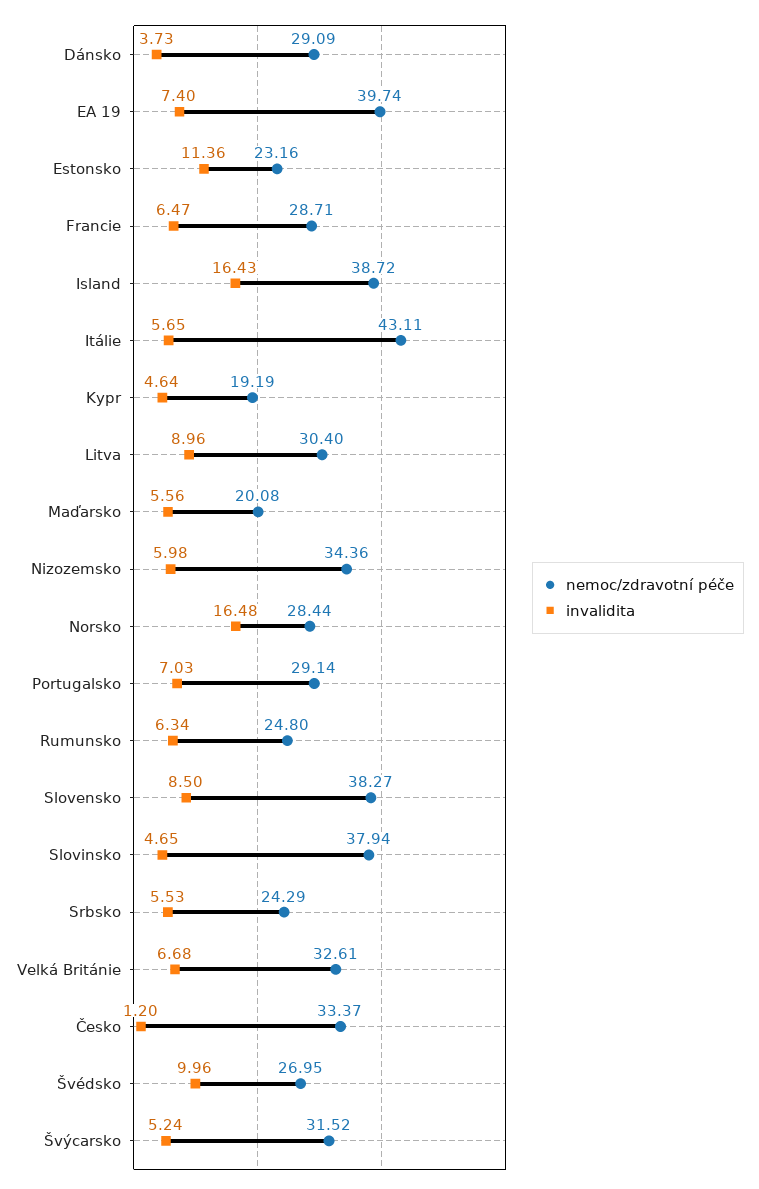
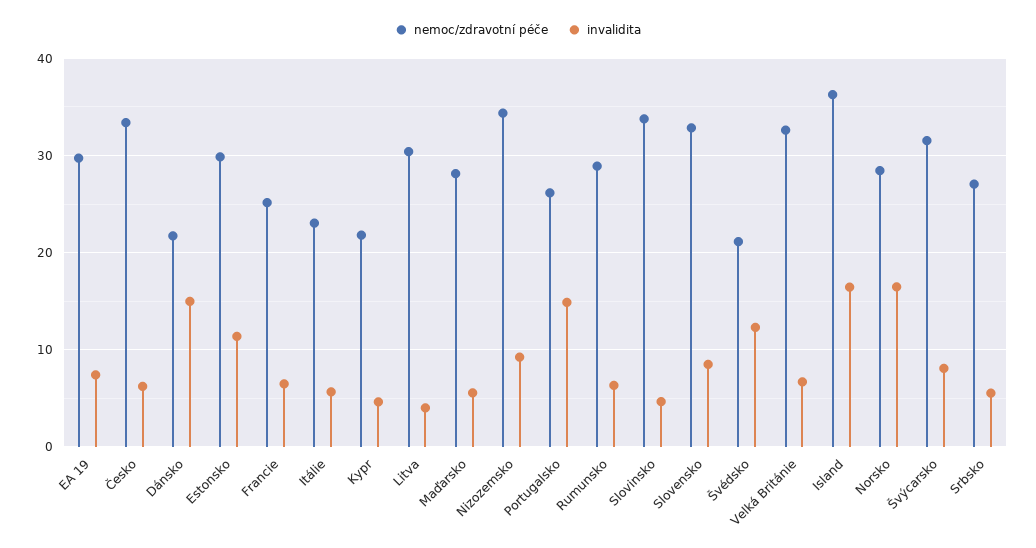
  {
    "nemoc/zdravotní péče": {
-     "Dánsko": 29.09,
+     "Dánsko": 22,
-     "EA 19": 39.74,
+     "EA 19": 30,
-     "Estonsko": 23.16,
+     "Estonsko": 30,
-     "Francie": 28.71,
+     "Francie": 25,
-     "Island": 38.72,
+     "Island": 36,
-     "Itálie": 43.11,
+     "Itálie": 23,
-     "Kypr": 19.19,
+     "Kypr": 22,
      "Litva": 30.4,
-     "Maďarsko": 20.08,
+     "Maďarsko": 28,
      "Nizozemsko": 34.36,
      "Norsko": 28.44,
-     "Portugalsko": 29.14,
+     "Portugalsko": 26,
-     "Rumunsko": 24.8,
+     "Rumunsko": 29,
-     "Slovensko": 38.27,
+     "Slovensko": 33,
-     "Slovinsko": 37.94,
+     "Slovinsko": 34,
-     "Srbsko": 24.29,
+     "Srbsko": 27,
      "Velká Británie": 32.61,
      "Česko": 33.37,
-     "Švédsko": 26.95,
+     "Švédsko": 21,
      "Švýcarsko": 31.52
    },
    "invalidita": {
-     "Dánsko": 3.73,
+     "Dánsko": 15,
      "EA 19": 7.4,
      "Estonsko": 11.36,
      "Francie": 6.47,
      "Island": 16.43,
      "Itálie": 5.65,
      "Kypr": 4.64,
-     "Litva": 8.96,
+     "Litva": 4,
      "Maďarsko": 5.56,
-     "Nizozemsko": 5.98,
+     "Nizozemsko": 9,
      "Norsko": 16.48,
-     "Portugalsko": 7.03,
+     "Portugalsko": 15,
      "Rumunsko": 6.34,
      "Slovensko": 8.5,
      "Slovinsko": 4.65,
      "Srbsko": 5.53,
      "Velká Británie": 6.68,
-     "Česko": 1.2,
+     "Česko": 6,
-     "Švédsko": 9.96,
+     "Švédsko": 12,
-     "Švýcarsko": 5.24
+     "Švýcarsko": 8
    }
  }

